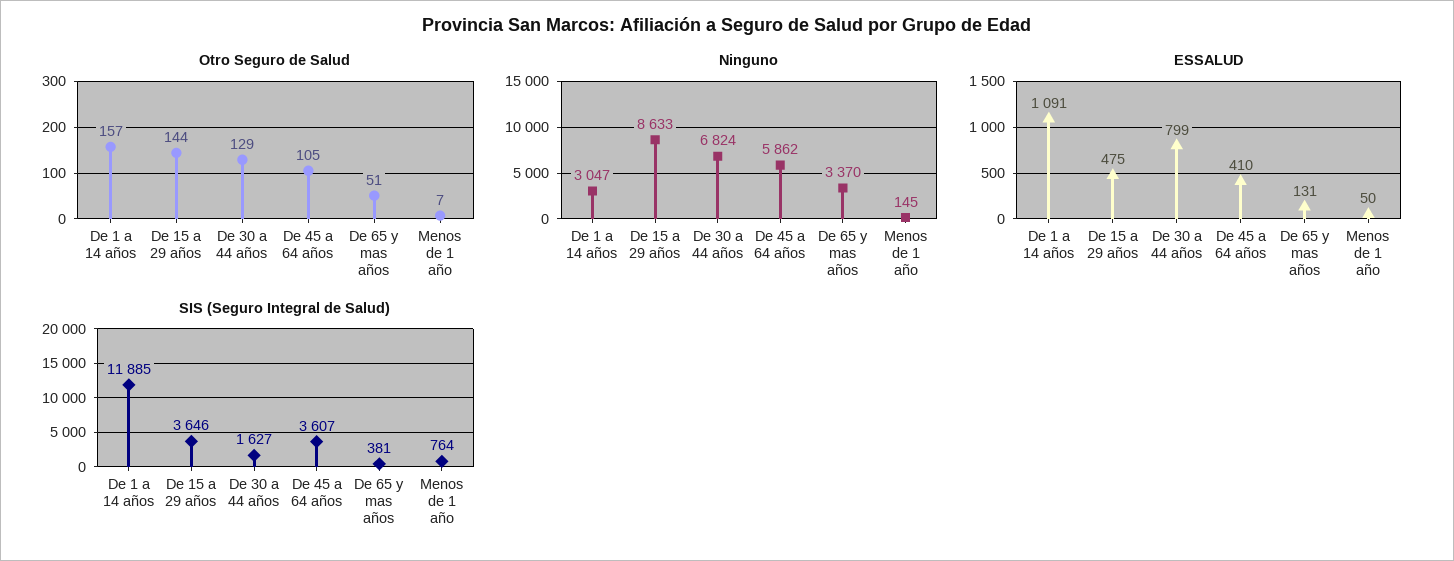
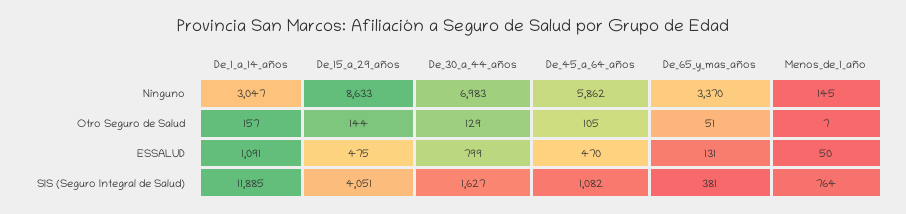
  {
    "Otro Seguro de Salud": {
      "De 1 a 14 años": 157,
      "De 15 a 29 años": 144,
      "De 30 a 44 años": 129,
      "De 45 a 64 años": 105,
      "De 65 y mas años": 51,
      "Menos de 1 año": 7
    },
    "Ninguno": {
      "De 1 a 14 años": 3047,
      "De 15 a 29 años": 8633,
-     "De 30 a 44 años": 6824,
+     "De 30 a 44 años": 6983,
      "De 45 a 64 años": 5862,
      "De 65 y mas años": 3370,
      "Menos de 1 año": 145
    },
    "ESSALUD": {
      "De 1 a 14 años": 1091,
      "De 15 a 29 años": 475,
      "De 30 a 44 años": 799,
-     "De 45 a 64 años": 410,
+     "De 45 a 64 años": 470,
      "De 65 y mas años": 131,
      "Menos de 1 año": 50
    },
    "SIS (Seguro Integral de Salud)": {
      "De 1 a 14 años": 11885,
-     "De 15 a 29 años": 3646,
+     "De 15 a 29 años": 4051,
      "De 30 a 44 años": 1627,
-     "De 45 a 64 años": 3607,
+     "De 45 a 64 años": 1082,
      "De 65 y mas años": 381,
      "Menos de 1 año": 764
    }
  }

